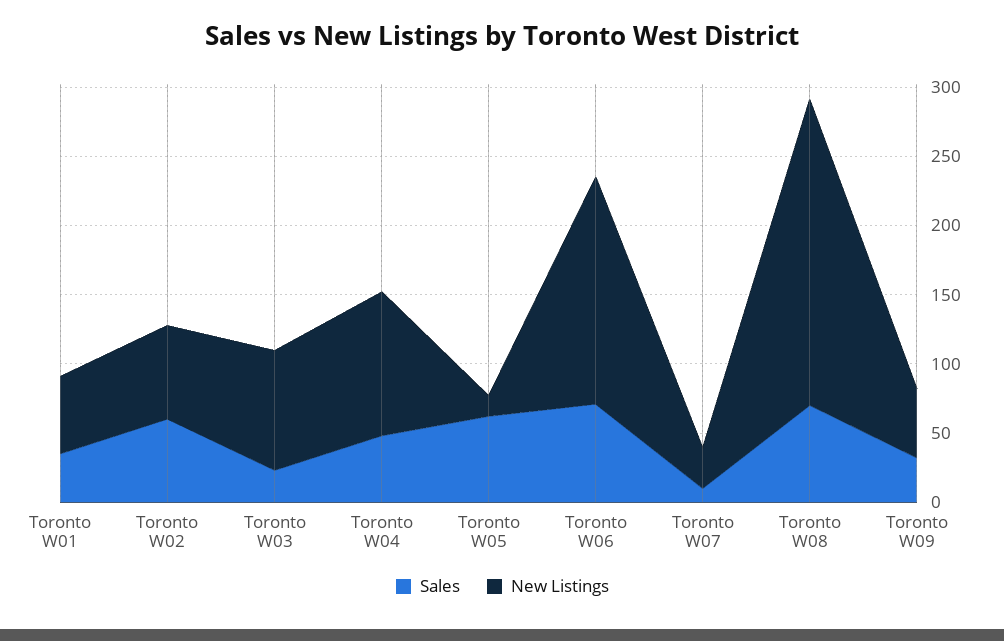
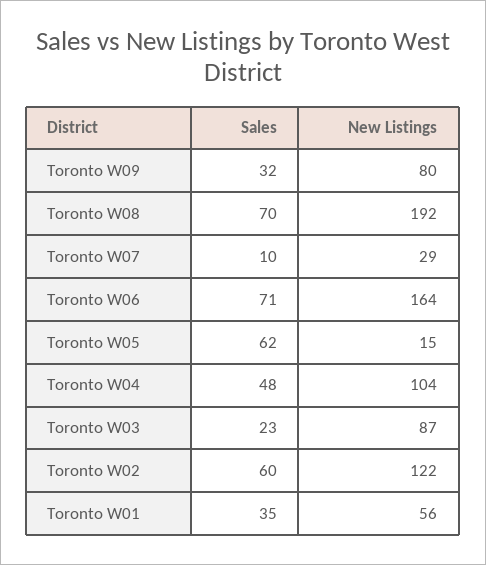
  {
    "Sales": {
      "Toronto W01": 35,
      "Toronto W02": 60,
      "Toronto W03": 23,
      "Toronto W04": 48,
      "Toronto W05": 62,
      "Toronto W06": 71,
      "Toronto W07": 10,
      "Toronto W08": 70,
      "Toronto W09": 32
    },
    "New Listings": {
      "Toronto W01": 56,
-     "Toronto W02": 70,
+     "Toronto W02": 122,
      "Toronto W03": 87,
      "Toronto W04": 104,
      "Toronto W05": 15,
      "Toronto W06": 164,
      "Toronto W07": 29,
-     "Toronto W08": 220,
+     "Toronto W08": 192,
-     "Toronto W09": 50
+     "Toronto W09": 80
    }
  }

